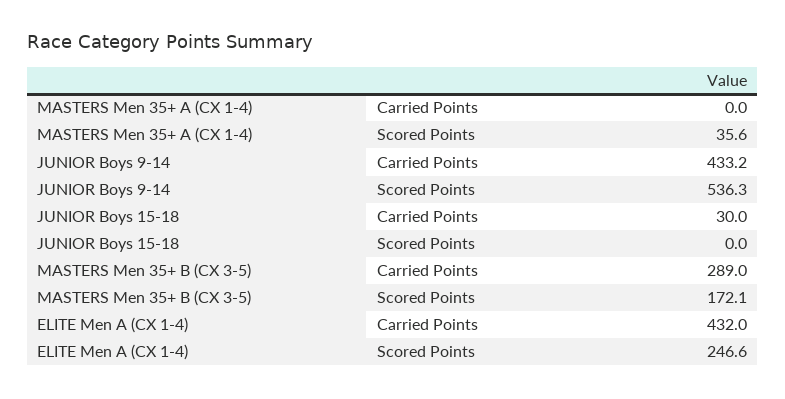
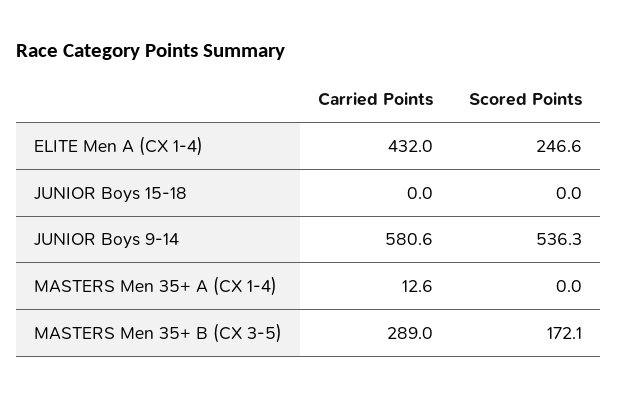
  {
    "MASTERS Men 35+ A (CX 1-4)": {
-     "Carried Points": 0,
+     "Carried Points": 12.6,
-     "Scored Points": 35.6
+     "Scored Points": 0
    },
    "JUNIOR Boys 9-14": {
-     "Carried Points": 433.2,
+     "Carried Points": 580.6,
      "Scored Points": 536.3
    },
    "JUNIOR Boys 15-18": {
-     "Carried Points": 30,
+     "Carried Points": 0,
      "Scored Points": 0
    },
    "MASTERS Men 35+ B (CX 3-5)": {
      "Carried Points": 289,
      "Scored Points": 172.1
    },
    "ELITE Men A (CX 1-4)": {
      "Carried Points": 432,
      "Scored Points": 246.6
    }
  }

